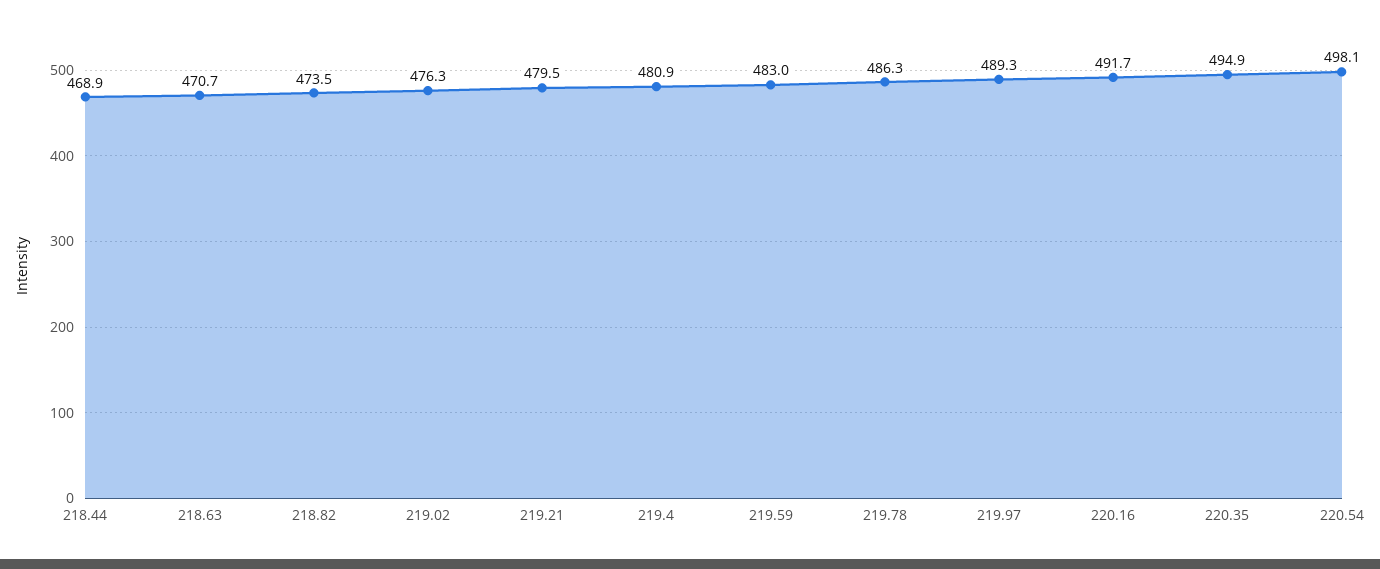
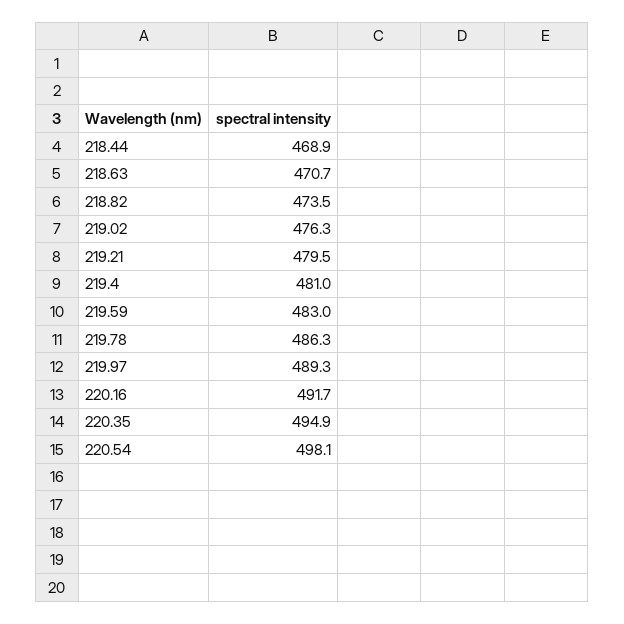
  {
    "218.44": 468.9,
    "218.63": 470.7,
    "218.82": 473.5,
    "219.02": 476.3,
    "219.21": 479.5,
-   "219.4": 480.9,
+   "219.4": 481,
    "219.59": 483,
    "219.78": 486.3,
    "219.97": 489.3,
    "220.16": 491.7,
    "220.35": 494.9,
    "220.54": 498.1
  }

